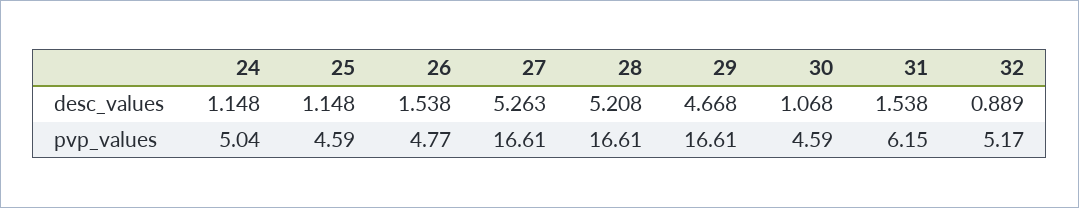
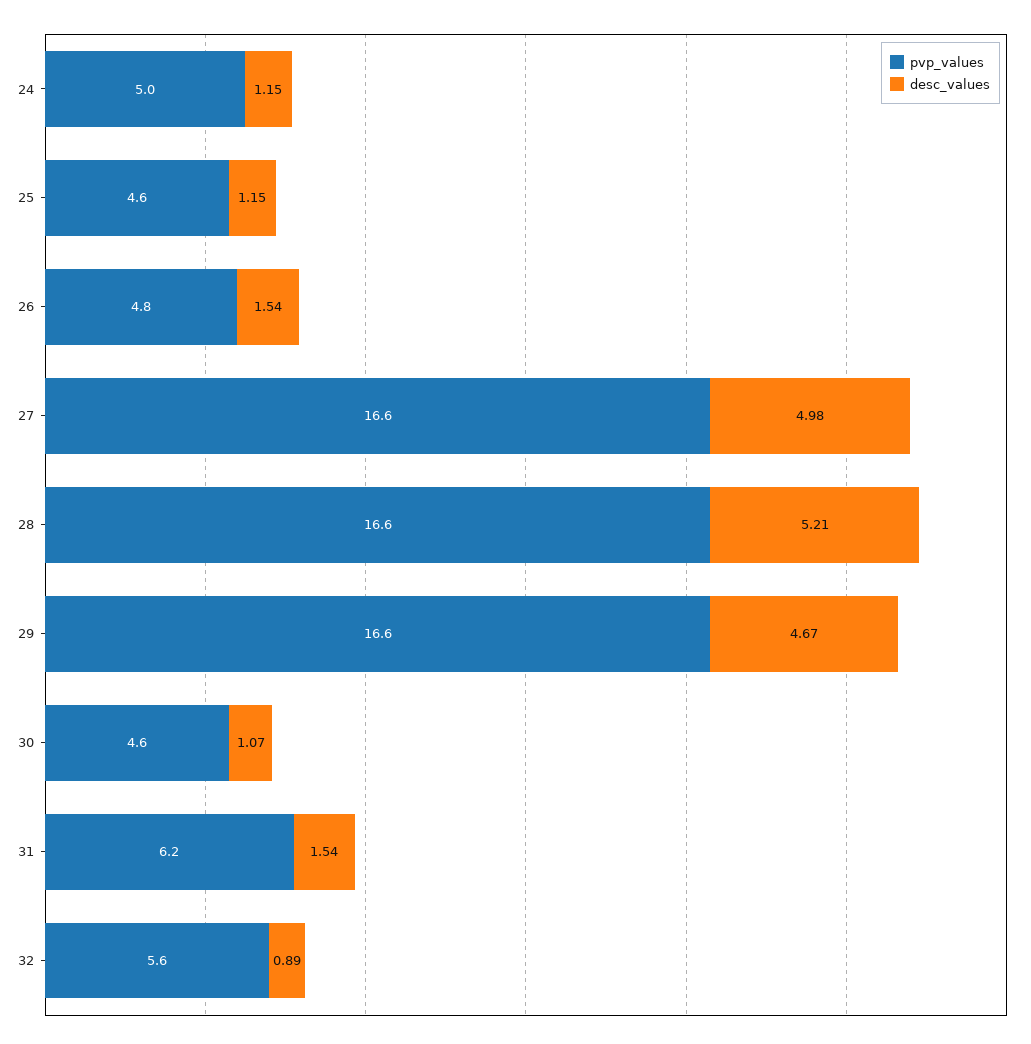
  {
    "desc_values": {
      "24": 1.148,
      "25": 1.148,
      "26": 1.538,
-     "27": 5.263,
+     "27": 4.98,
      "28": 5.208,
      "29": 4.668,
      "30": 1.068,
      "31": 1.538,
      "32": 0.889
    },
    "pvp_values": {
      "24": 5.04,
      "25": 4.59,
      "26": 4.77,
      "27": 16.61,
      "28": 16.61,
      "29": 16.61,
      "30": 4.59,
      "31": 6.15,
-     "32": 5.17
+     "32": 5.6
    }
  }

